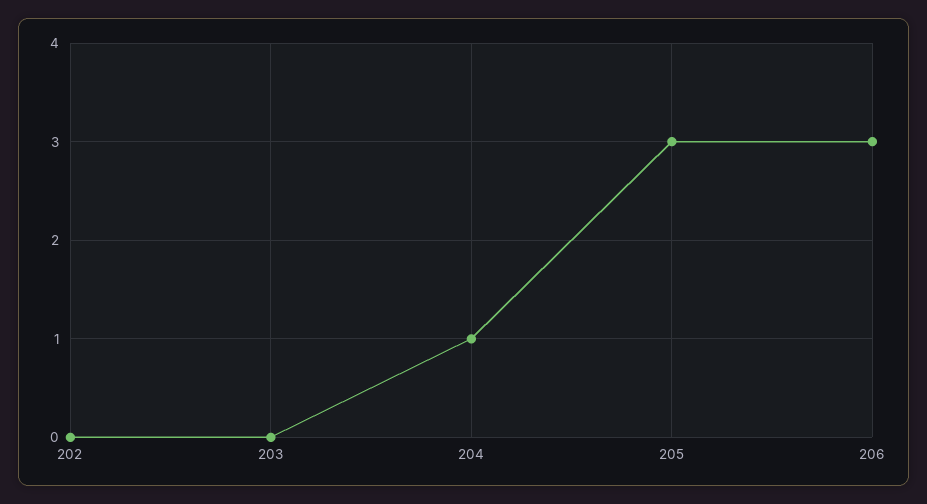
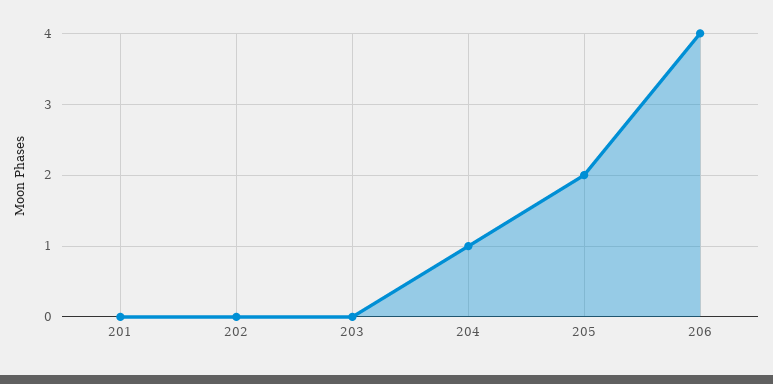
  {
    "202": 0,
    "203": 0,
    "204": 1,
-   "205": 3,
+   "205": 2,
-   "206": 3
+   "206": 4,
+   "201": 0
  }

